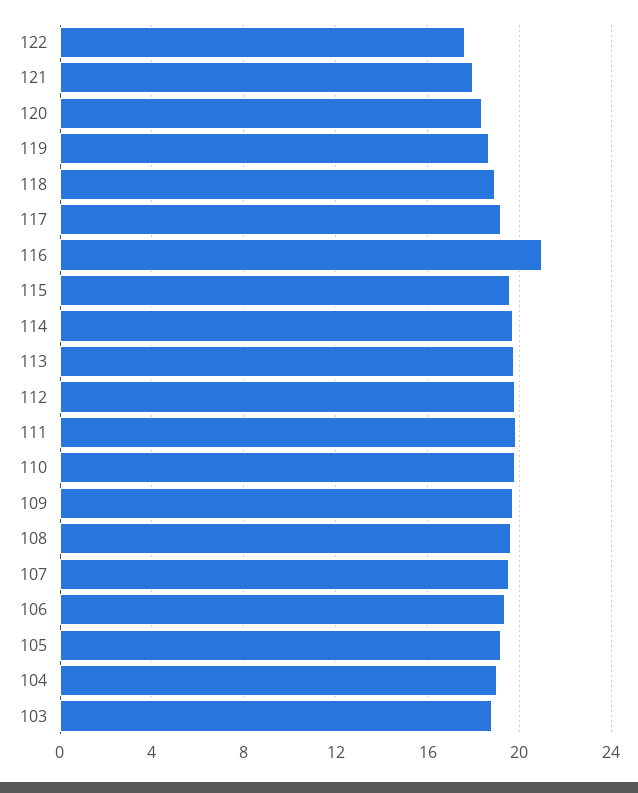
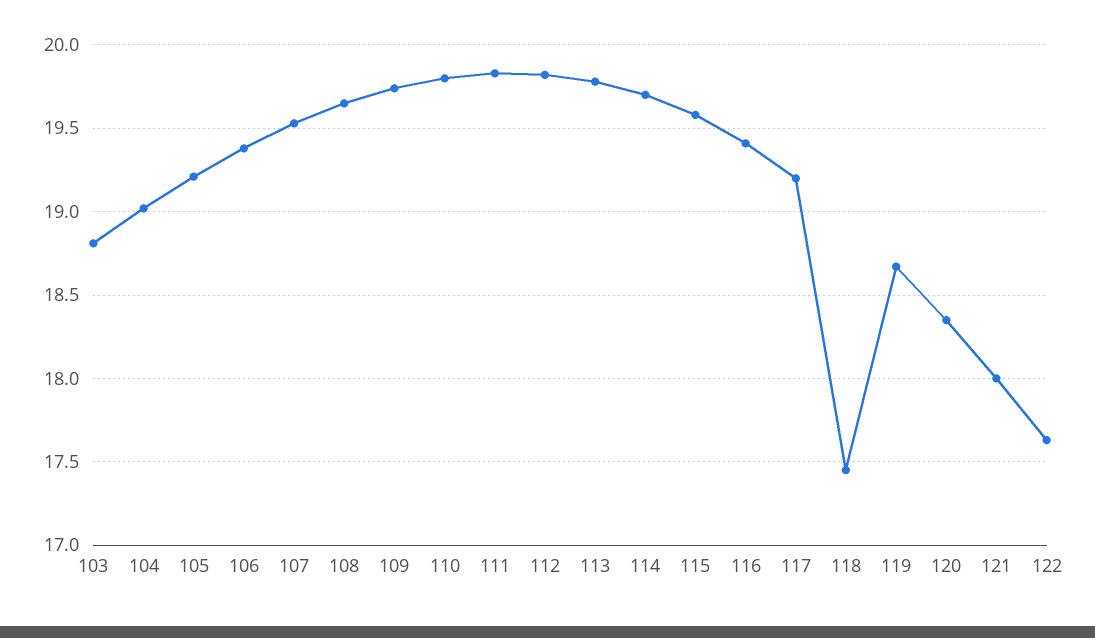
  {
    "122": 17.65,
    "121": 18,
    "120": 18.35,
    "119": 18.65,
-   "118": 19,
+   "118": 17.45,
    "117": 19.2,
-   "116": 21,
+   "116": 19.4,
    "115": 19.6,
    "114": 19.7,
    "113": 19.8,
    "112": 19.8,
    "111": 19.85,
    "110": 19.8,
    "109": 19.75,
    "108": 19.65,
    "107": 19.55,
    "106": 19.4,
    "105": 19.2,
    "104": 19,
    "103": 18.8
  }

